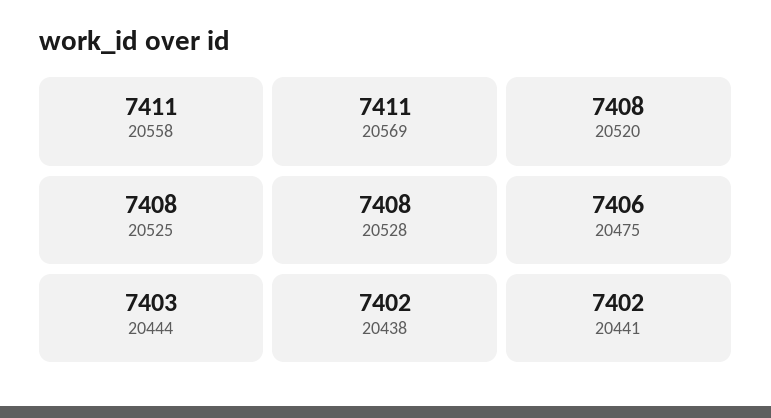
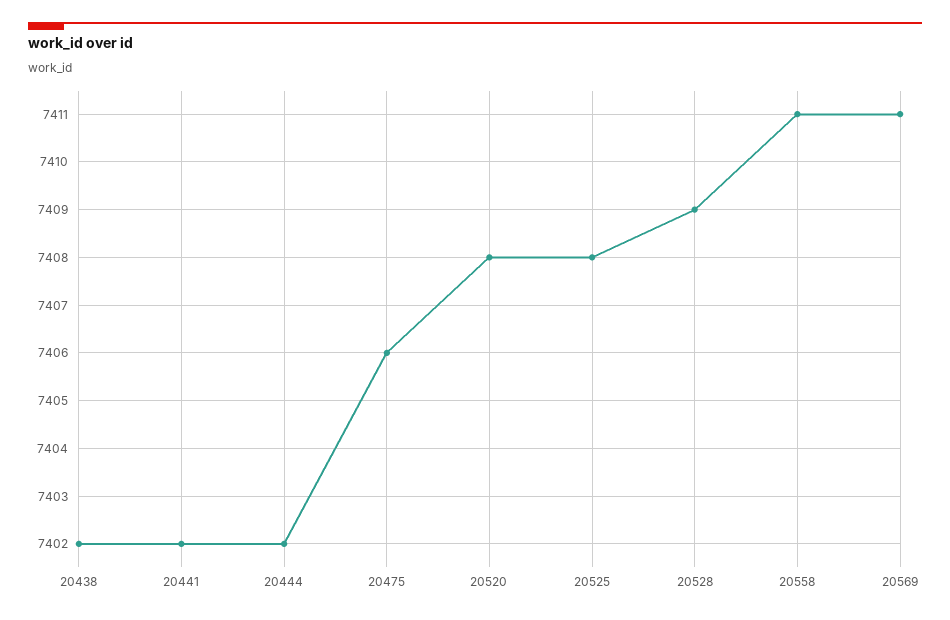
  {
    "20558": 7411,
    "20569": 7411,
    "20520": 7408,
    "20525": 7408,
-   "20528": 7408,
+   "20528": 7409,
    "20475": 7406,
-   "20444": 7403,
+   "20444": 7402,
    "20438": 7402,
    "20441": 7402
  }

